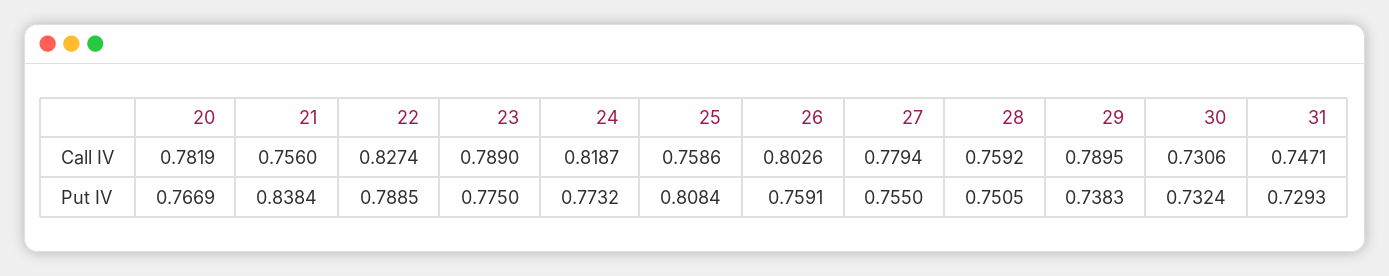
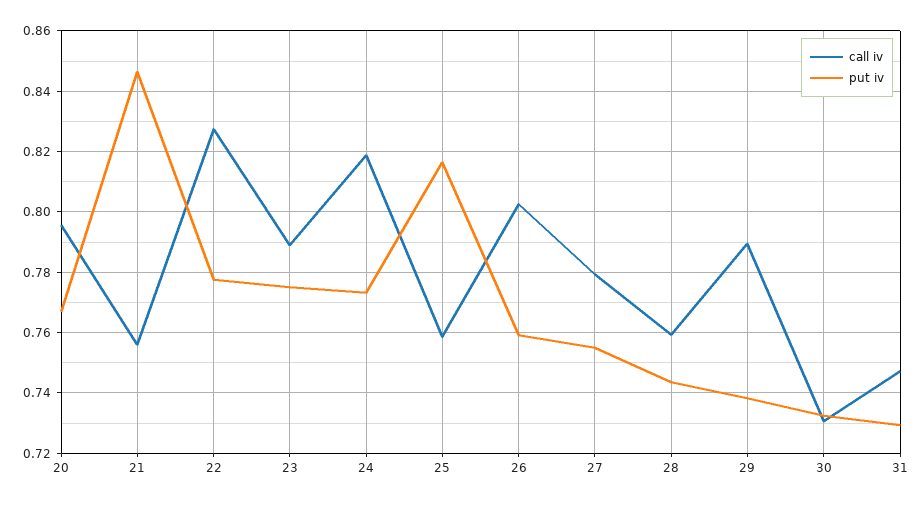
  {
    "Call IV": {
-     "20": 0.7819,
+     "20": 0.796,
      "21": 0.756,
      "22": 0.8274,
      "23": 0.789,
      "24": 0.8187,
      "25": 0.7586,
      "26": 0.8026,
      "27": 0.7794,
      "28": 0.7592,
      "29": 0.7895,
      "30": 0.7306,
      "31": 0.7471
    },
    "Put IV": {
      "20": 0.7669,
-     "21": 0.8384,
+     "21": 0.846,
-     "22": 0.7885,
+     "22": 0.778,
      "23": 0.775,
      "24": 0.7732,
-     "25": 0.8084,
+     "25": 0.816,
      "26": 0.7591,
      "27": 0.755,
-     "28": 0.7505,
+     "28": 0.744,
      "29": 0.7383,
      "30": 0.7324,
      "31": 0.7293
    }
  }

